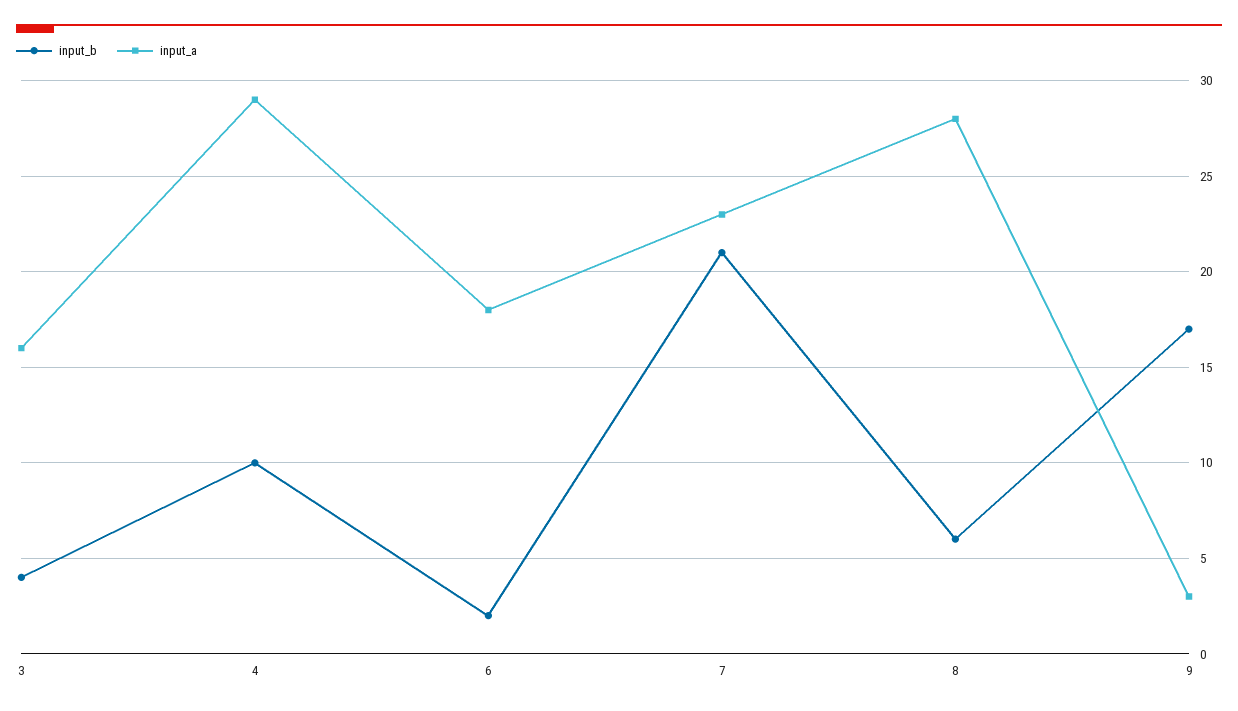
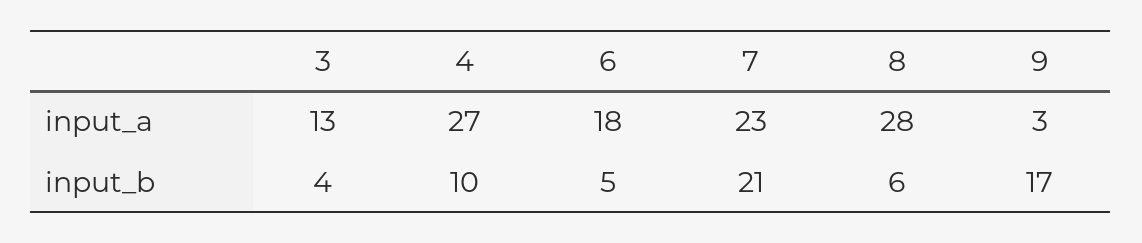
  {
    "input_b": {
      "3": 4,
      "4": 10,
-     "6": 2,
+     "6": 5,
      "7": 21,
      "8": 6,
      "9": 17
    },
    "input_a": {
-     "3": 16,
+     "3": 13,
-     "4": 29,
+     "4": 27,
      "6": 18,
      "7": 23,
      "8": 28,
      "9": 3
    }
  }

